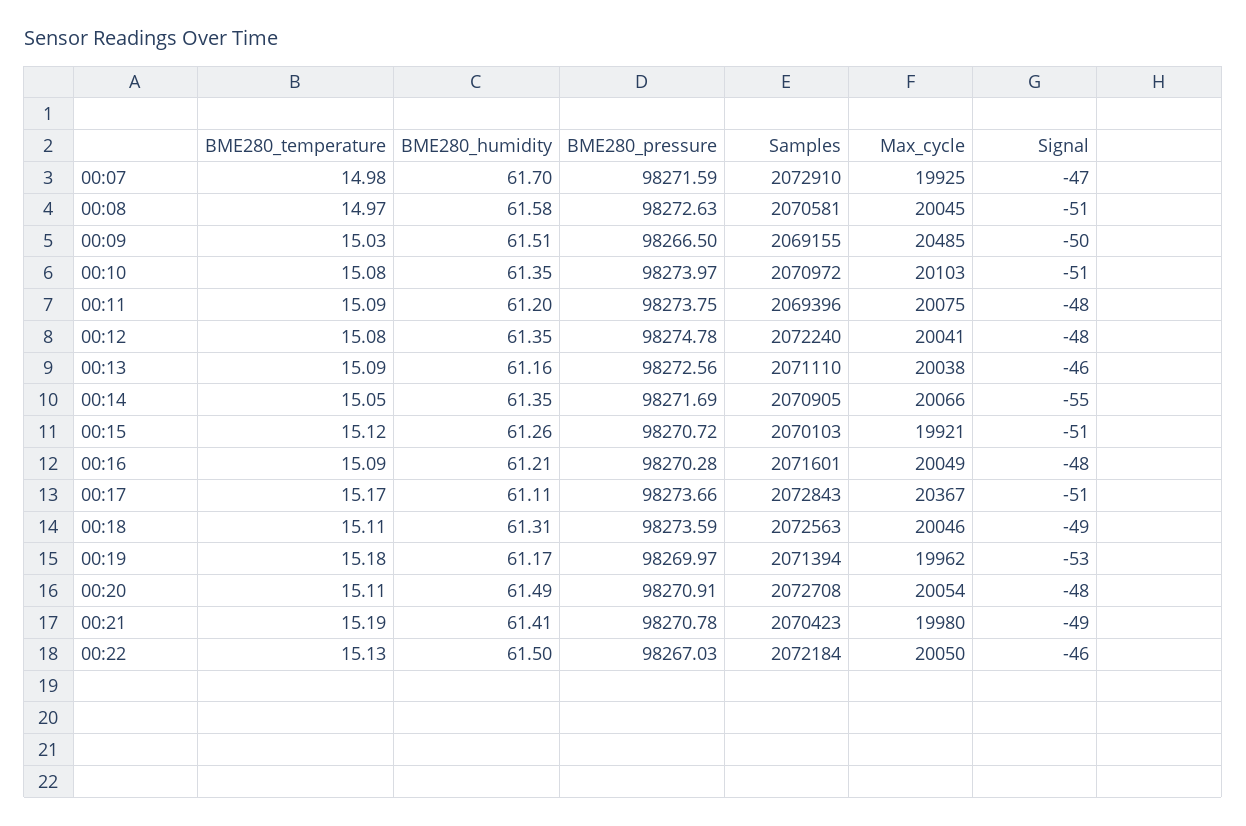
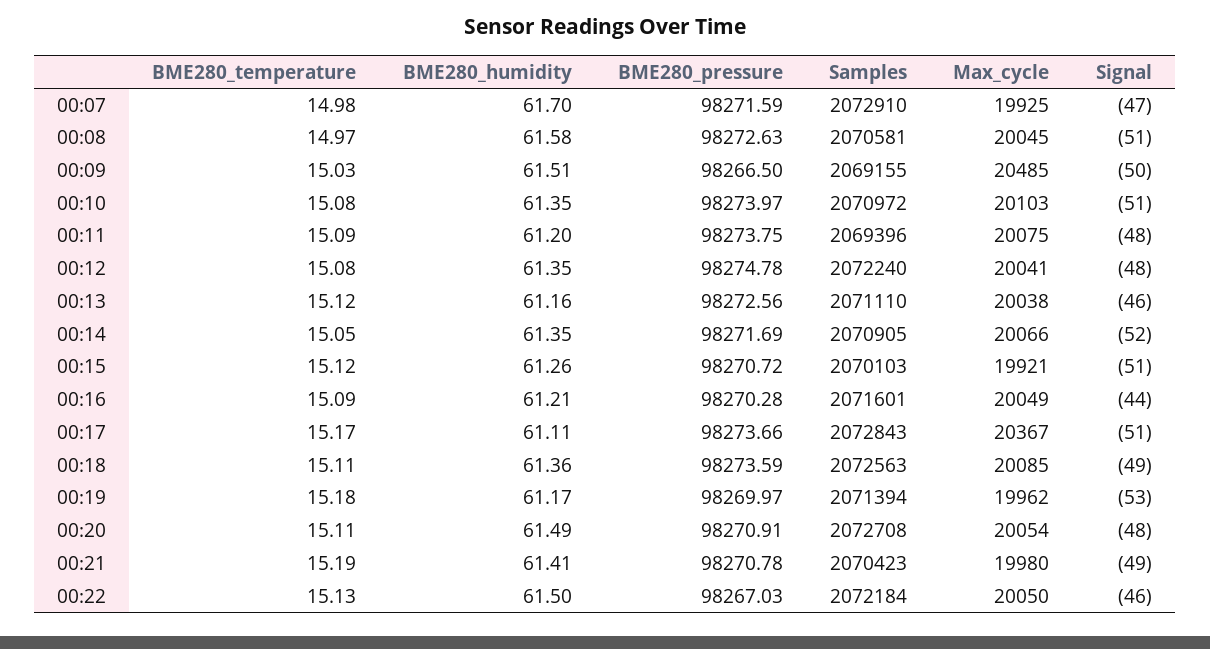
  {
    "BME280_temperature": {
      "00:07": 14.98,
      "00:08": 14.97,
      "00:09": 15.03,
      "00:10": 15.08,
      "00:11": 15.09,
      "00:12": 15.08,
-     "00:13": 15.09,
+     "00:13": 15.12,
      "00:14": 15.05,
      "00:15": 15.12,
      "00:16": 15.09,
      "00:17": 15.17,
      "00:18": 15.11,
      "00:19": 15.18,
      "00:20": 15.11,
      "00:21": 15.19,
      "00:22": 15.13
    },
    "BME280_humidity": {
      "00:07": 61.7,
      "00:08": 61.58,
      "00:09": 61.51,
      "00:10": 61.35,
      "00:11": 61.2,
      "00:12": 61.35,
      "00:13": 61.16,
      "00:14": 61.35,
      "00:15": 61.26,
      "00:16": 61.21,
      "00:17": 61.11,
-     "00:18": 61.31,
+     "00:18": 61.36,
      "00:19": 61.17,
      "00:20": 61.49,
      "00:21": 61.41,
      "00:22": 61.5
    },
    "BME280_pressure": {
      "00:07": 98271.59,
      "00:08": 98272.63,
      "00:09": 98266.5,
      "00:10": 98273.97,
      "00:11": 98273.75,
      "00:12": 98274.78,
      "00:13": 98272.56,
      "00:14": 98271.69,
      "00:15": 98270.72,
      "00:16": 98270.28,
      "00:17": 98273.66,
      "00:18": 98273.59,
      "00:19": 98269.97,
      "00:20": 98270.91,
      "00:21": 98270.78,
      "00:22": 98267.03
    },
    "Samples": {
      "00:07": 2072910,
      "00:08": 2070581,
      "00:09": 2069155,
      "00:10": 2070972,
      "00:11": 2069396,
      "00:12": 2072240,
      "00:13": 2071110,
      "00:14": 2070905,
      "00:15": 2070103,
      "00:16": 2071601,
      "00:17": 2072843,
      "00:18": 2072563,
      "00:19": 2071394,
      "00:20": 2072708,
      "00:21": 2070423,
      "00:22": 2072184
    },
    "Max_cycle": {
      "00:07": 19925,
      "00:08": 20045,
      "00:09": 20485,
      "00:10": 20103,
      "00:11": 20075,
      "00:12": 20041,
      "00:13": 20038,
      "00:14": 20066,
      "00:15": 19921,
      "00:16": 20049,
      "00:17": 20367,
-     "00:18": 20046,
+     "00:18": 20085,
      "00:19": 19962,
      "00:20": 20054,
      "00:21": 19980,
      "00:22": 20050
    },
    "Signal": {
      "00:07": -47,
      "00:08": -51,
      "00:09": -50,
      "00:10": -51,
      "00:11": -48,
      "00:12": -48,
      "00:13": -46,
-     "00:14": -55,
+     "00:14": -52,
      "00:15": -51,
-     "00:16": -48,
+     "00:16": -44,
      "00:17": -51,
      "00:18": -49,
      "00:19": -53,
      "00:20": -48,
      "00:21": -49,
      "00:22": -46
    }
  }

